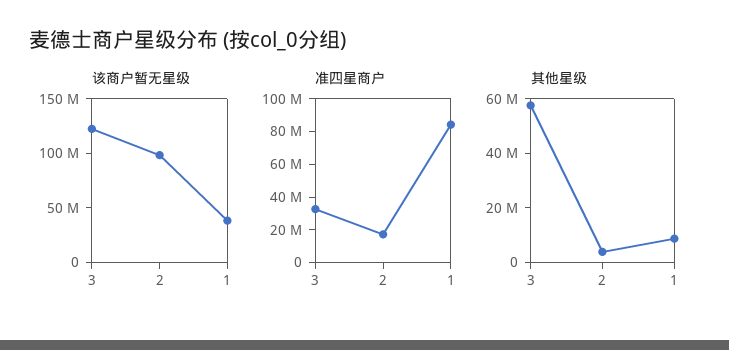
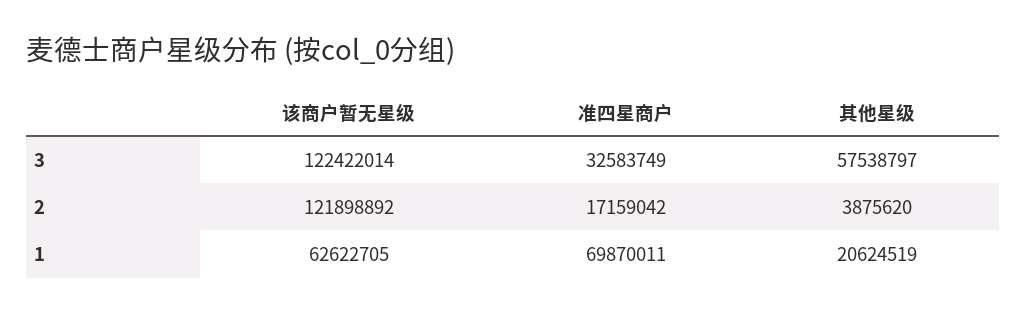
  {
    "该商户暂无星级": {
      "3": 122422014,
-     "2": 100000000,
+     "2": 121898892,
-     "1": 40000000
+     "1": 62622705
    },
    "准四星商户": {
      "3": 32583749,
      "2": 17159042,
-     "1": 85000000
+     "1": 69870011
    },
    "其他星级": {
      "3": 57538797,
      "2": 3875620,
-     "1": 10000000
+     "1": 20624519
    }
  }

